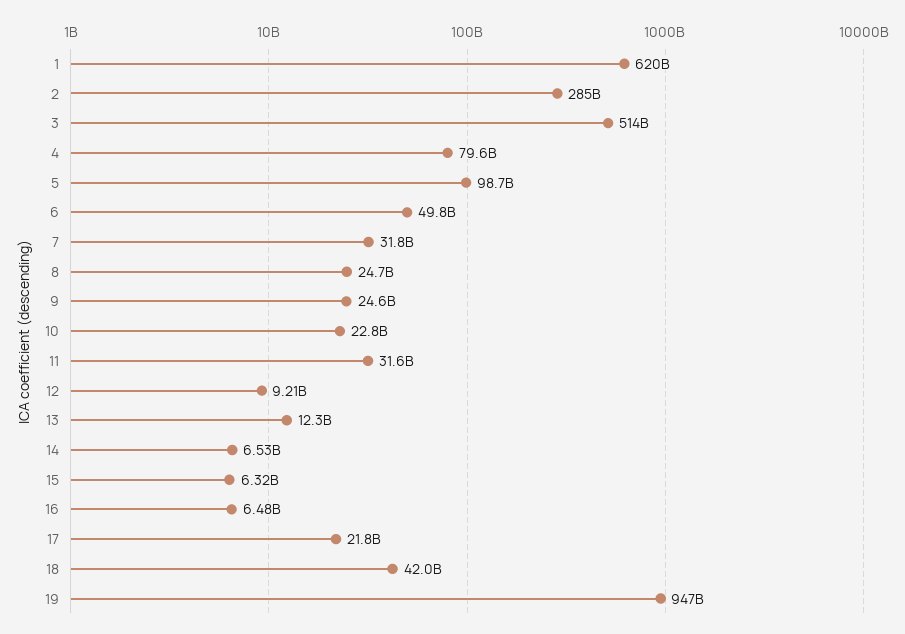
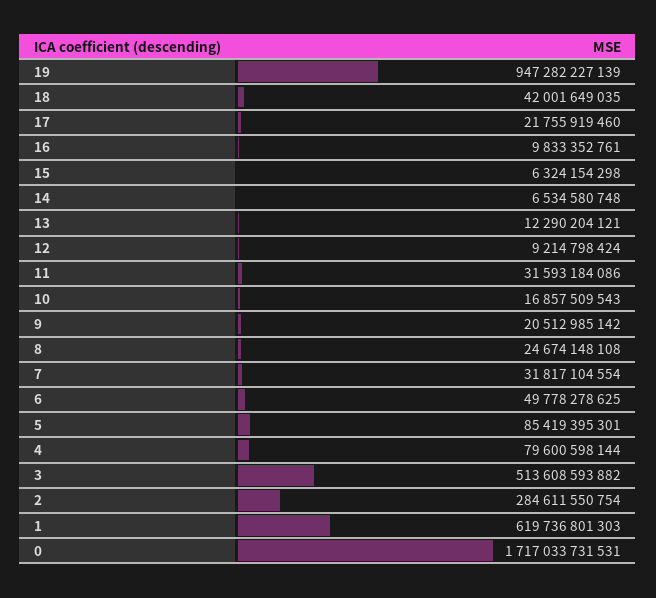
  {
    "1": 619736801303,
    "2": 284611550754,
    "3": 513608593882,
    "4": 79600598144,
-   "5": 98700000000,
+   "5": 85419395301,
    "6": 49778278625,
    "7": 31817104554,
    "8": 24674148108,
-   "9": 24600000000,
+   "9": 20512985142,
-   "10": 22800000000,
+   "10": 16857509543,
    "11": 31593184086,
    "12": 9214798424,
    "13": 12290204121,
    "14": 6534580748,
    "15": 6324154298,
-   "16": 6480000000,
+   "16": 9833352761,
    "17": 21755919460,
    "18": 42001649035,
-   "19": 947282227139
+   "19": 947282227139,
+   "0": 1717033731531
  }

